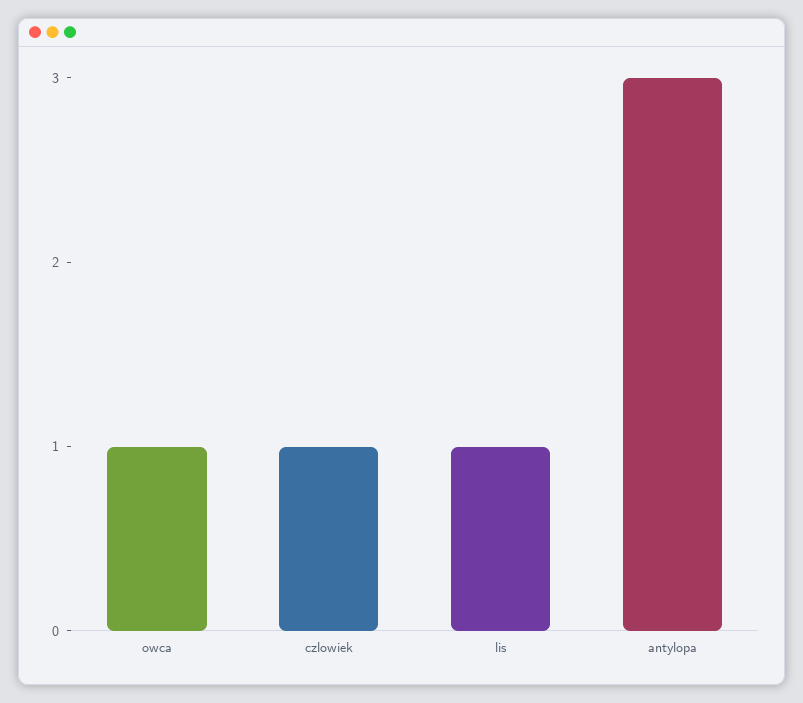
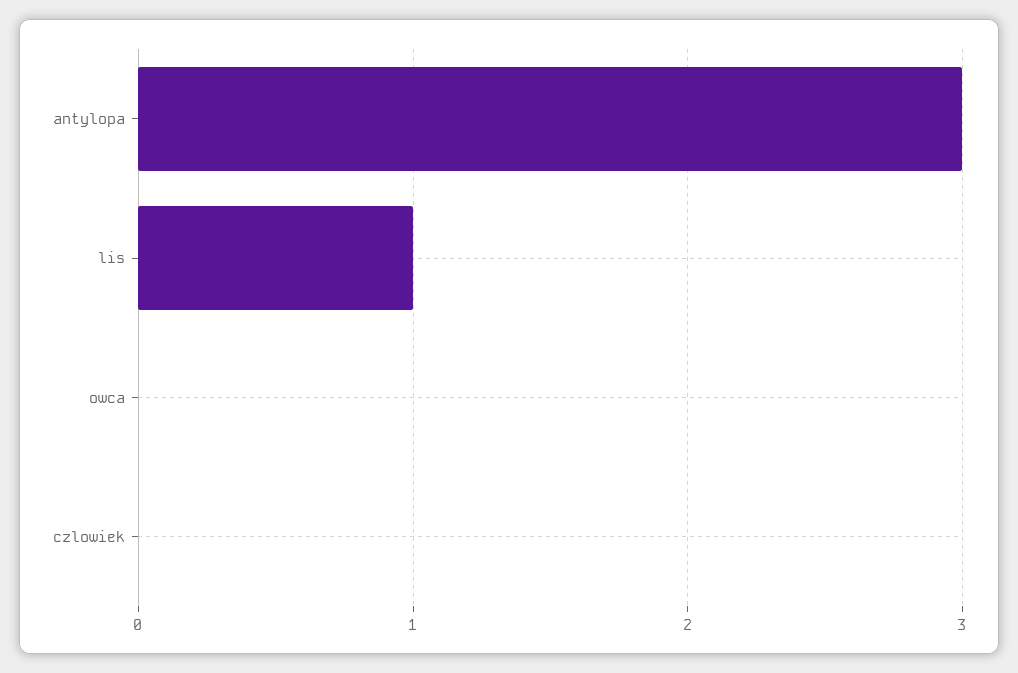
  {
-   "owca": 1,
+   "owca": 0,
-   "czlowiek": 1,
+   "czlowiek": 0,
    "lis": 1,
    "antylopa": 3
  }

